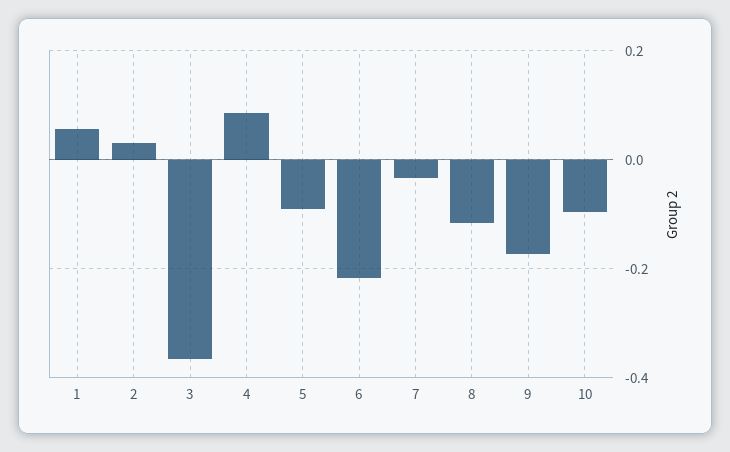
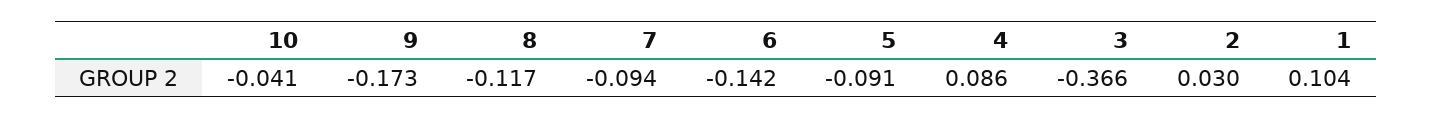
  {
-   "1": 0.06,
+   "1": 0.104,
    "2": 0.03,
    "3": -0.366,
    "4": 0.086,
    "5": -0.091,
-   "6": -0.22,
+   "6": -0.142,
-   "7": -0.04,
+   "7": -0.094,
    "8": -0.117,
    "9": -0.173,
-   "10": -0.1
+   "10": -0.041
  }

